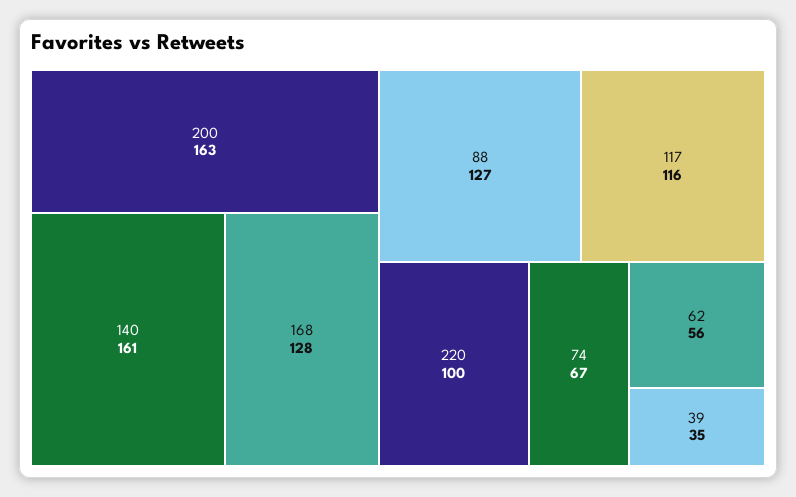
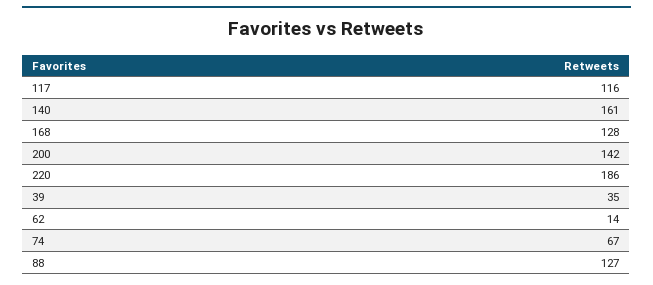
  {
-   "200": 163,
+   "200": 142,
    "140": 161,
    "168": 128,
    "88": 127,
    "117": 116,
-   "220": 100,
+   "220": 186,
    "74": 67,
-   "62": 56,
+   "62": 14,
    "39": 35
  }

